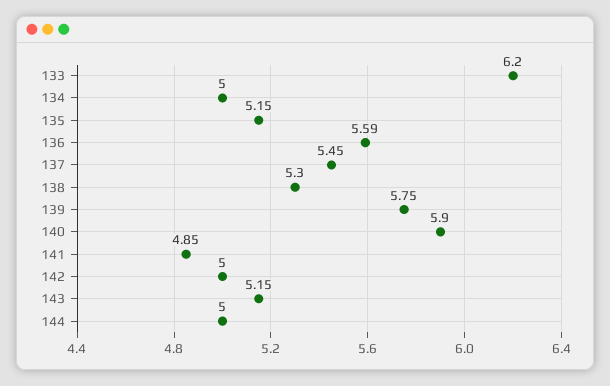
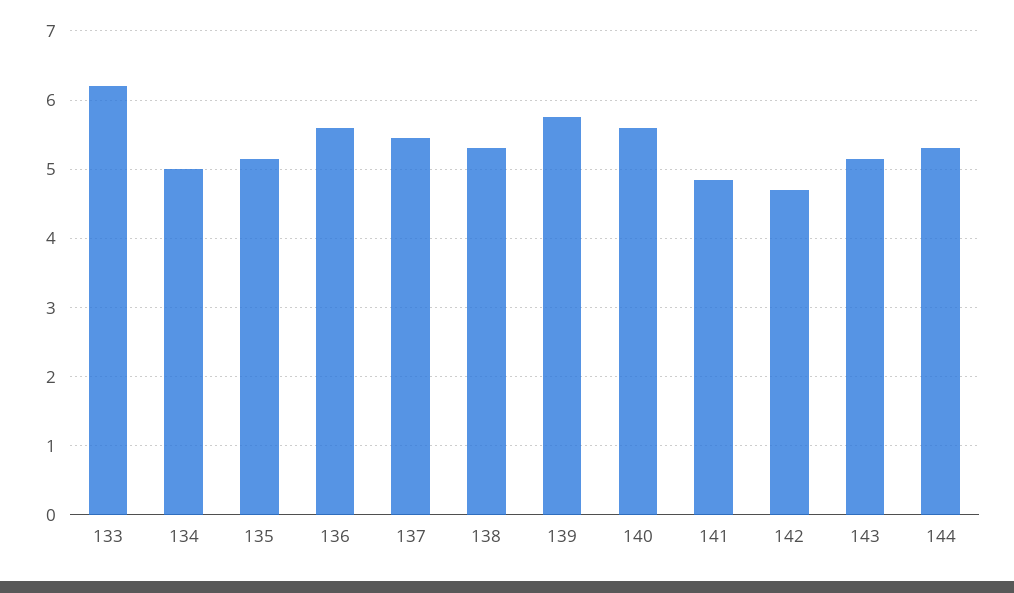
  {
    "133": 6.2,
    "134": 5,
    "135": 5.15,
    "136": 5.59,
    "137": 5.45,
    "138": 5.3,
    "139": 5.75,
-   "140": 5.9,
+   "140": 5.6,
    "141": 4.85,
-   "142": 5,
+   "142": 4.7,
    "143": 5.15,
-   "144": 5
+   "144": 5.3
  }

